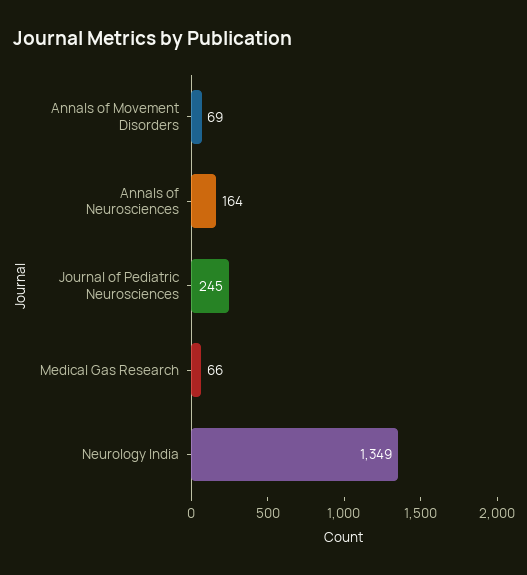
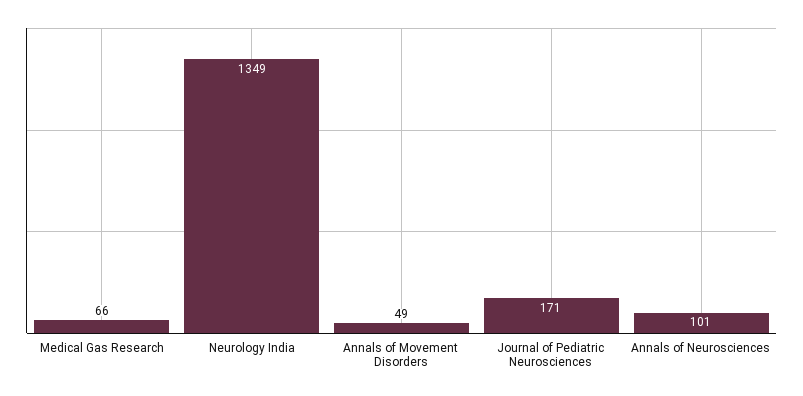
  {
-   "Annals of Movement Disorders": 69,
+   "Annals of Movement Disorders": 49,
-   "Annals of Neurosciences": 164,
+   "Annals of Neurosciences": 101,
-   "Journal of Pediatric Neurosciences": 245,
+   "Journal of Pediatric Neurosciences": 171,
    "Medical Gas Research": 66,
    "Neurology India": 1349
  }

